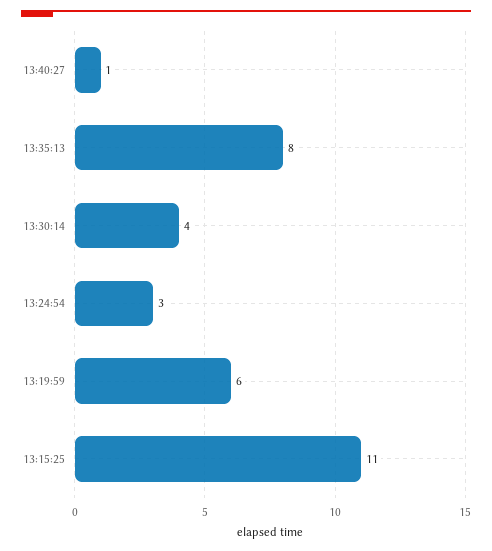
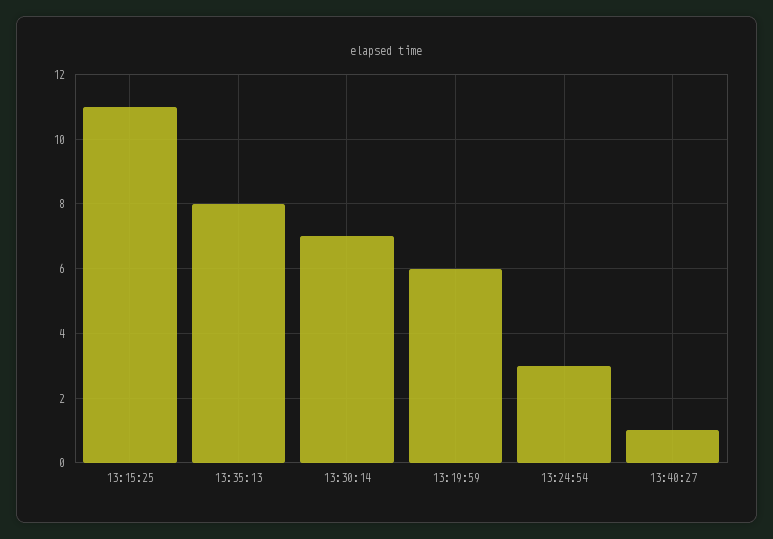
  {
    "13:40:27": 1,
    "13:35:13": 8,
-   "13:30:14": 4,
+   "13:30:14": 7,
    "13:24:54": 3,
    "13:19:59": 6,
    "13:15:25": 11
  }

